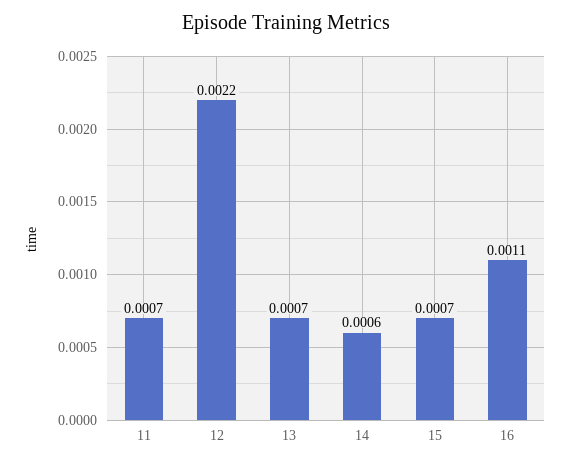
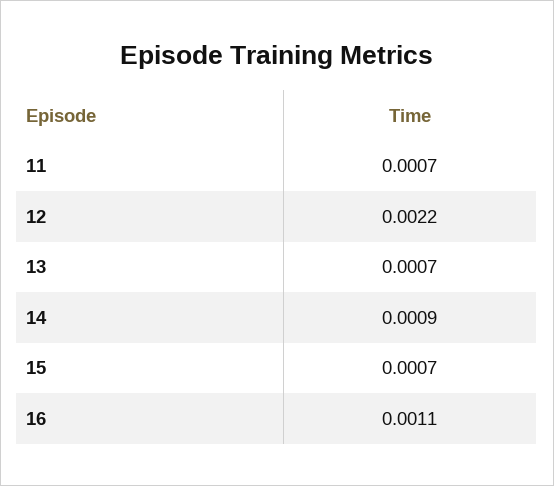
  {
    "11": 0.0007,
    "12": 0.0022,
    "13": 0.0007,
-   "14": 0.0006,
+   "14": 0.0009,
    "15": 0.0007,
    "16": 0.0011
  }

